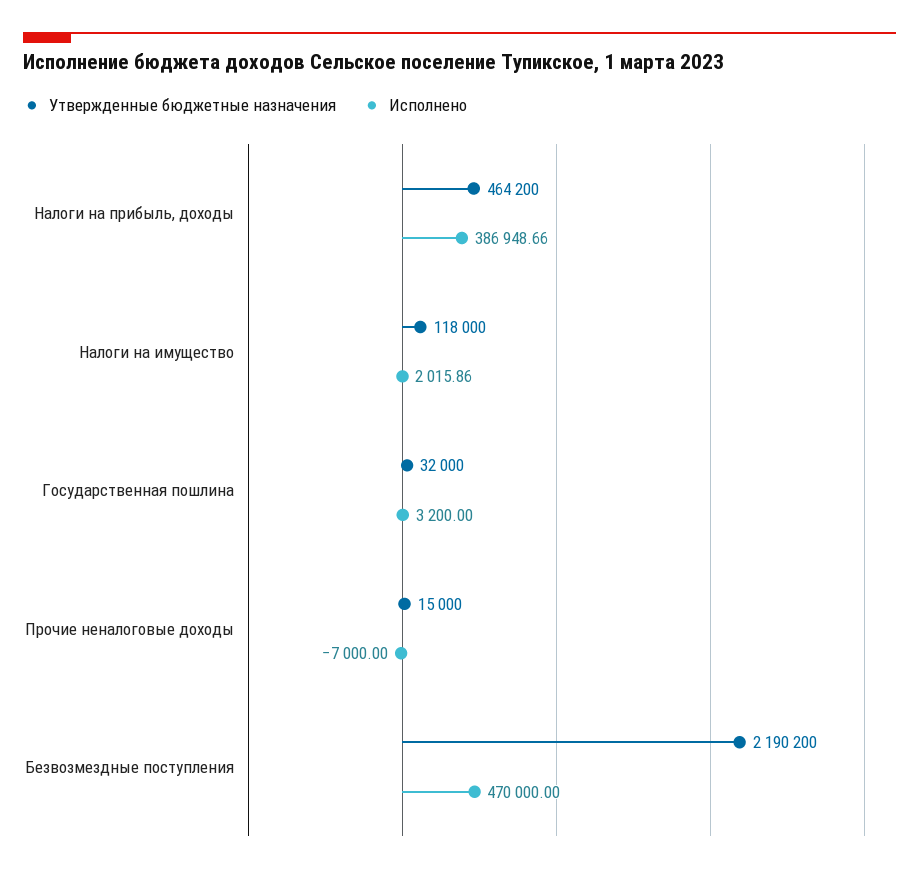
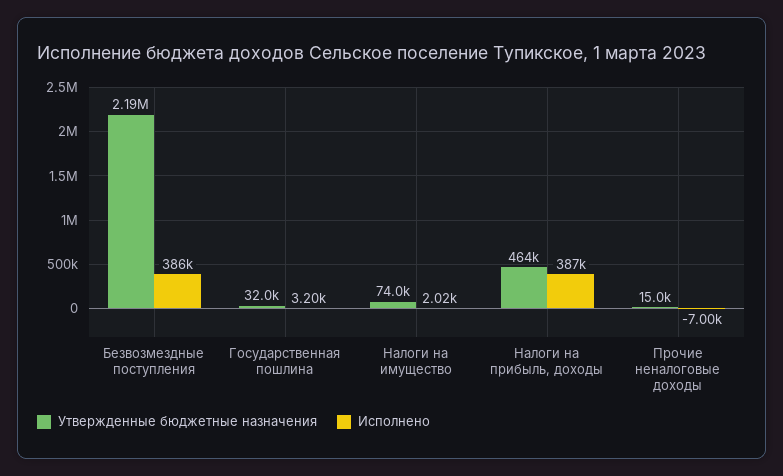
  {
    "Утвержденные бюджетные назначения": {
      "Налоги на прибыль, доходы": 464200,
-     "Налоги на имущество": 118000,
+     "Налоги на имущество": 74000,
      "Государственная пошлина": 32000,
      "Прочие неналоговые доходы": 15000,
      "Безвозмездные поступления": 2190200
    },
    "Исполнено": {
      "Налоги на прибыль, доходы": 386948.66,
      "Налоги на имущество": 2015.86,
      "Государственная пошлина": 3200,
      "Прочие неналоговые доходы": -7000,
-     "Безвозмездные поступления": 470000
+     "Безвозмездные поступления": 386000
    }
  }

